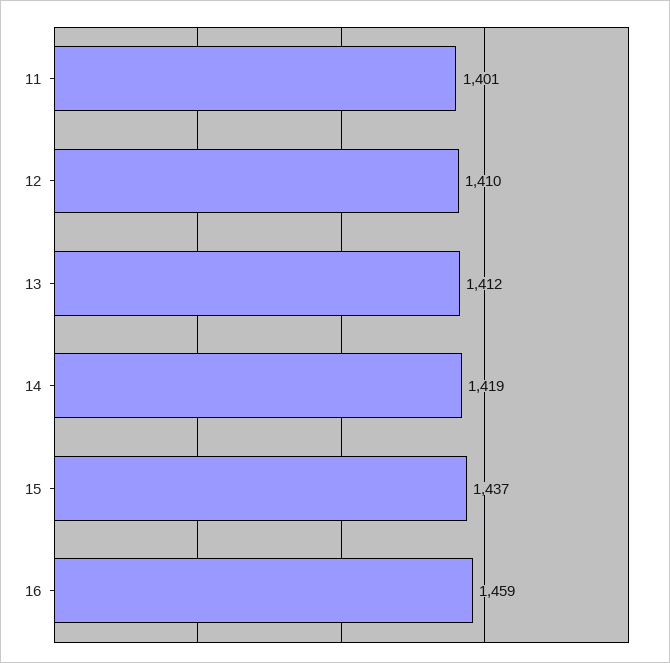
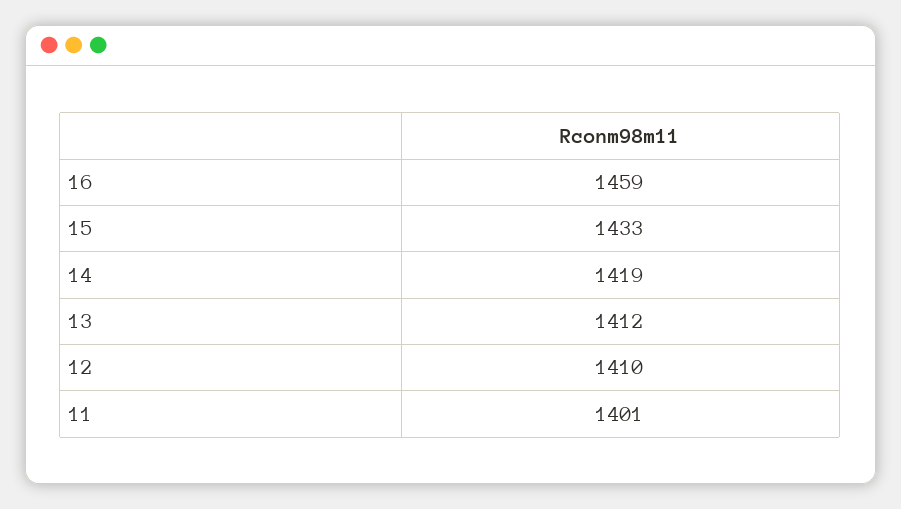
  {
    "11": 1401,
    "12": 1410,
    "13": 1412,
    "14": 1419,
-   "15": 1437,
+   "15": 1433,
    "16": 1459
  }

